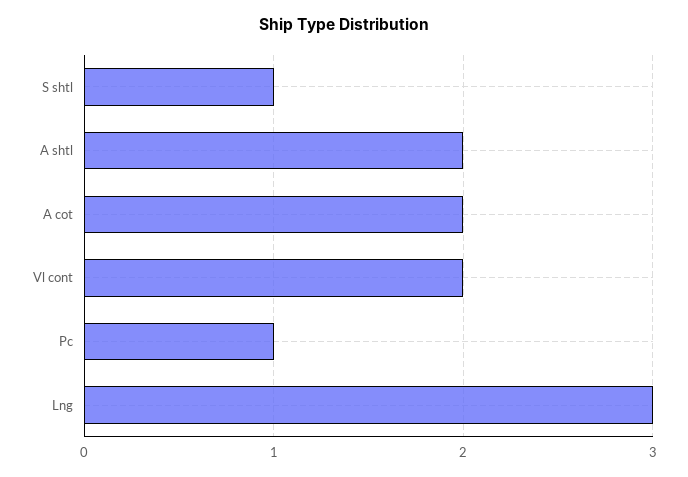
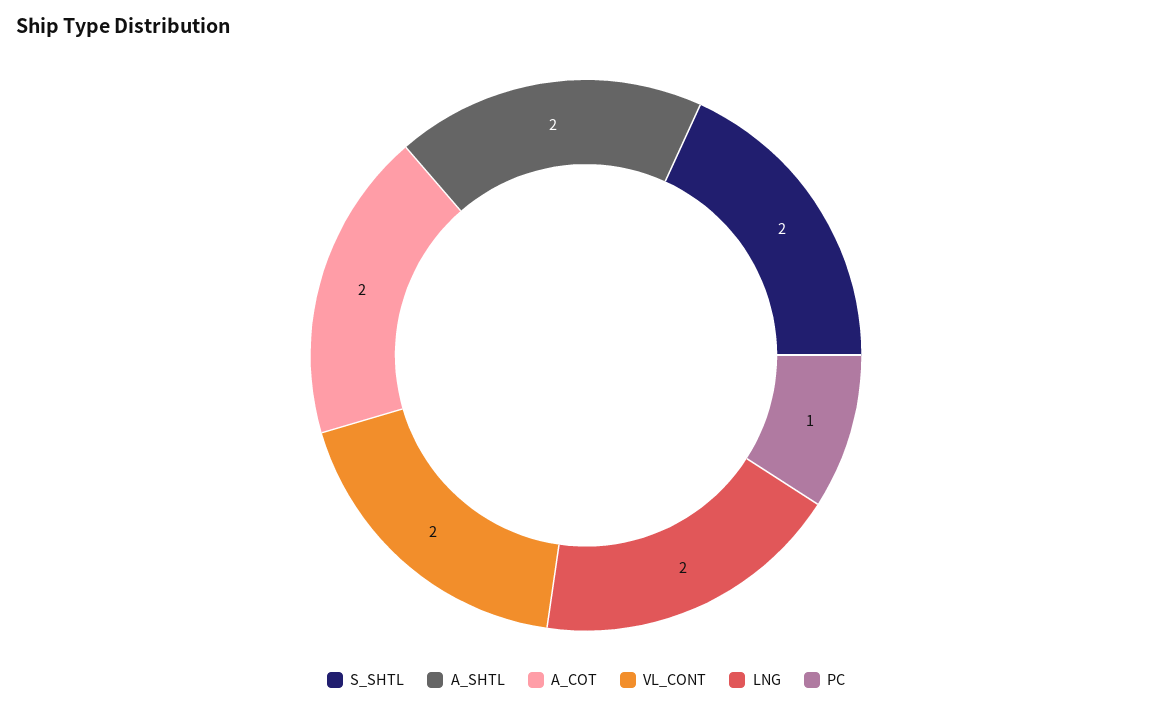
  {
-   "S shtl": 1,
+   "S shtl": 2,
    "A shtl": 2,
    "A cot": 2,
    "Vl cont": 2,
    "Pc": 1,
-   "Lng": 3
+   "Lng": 2
  }

